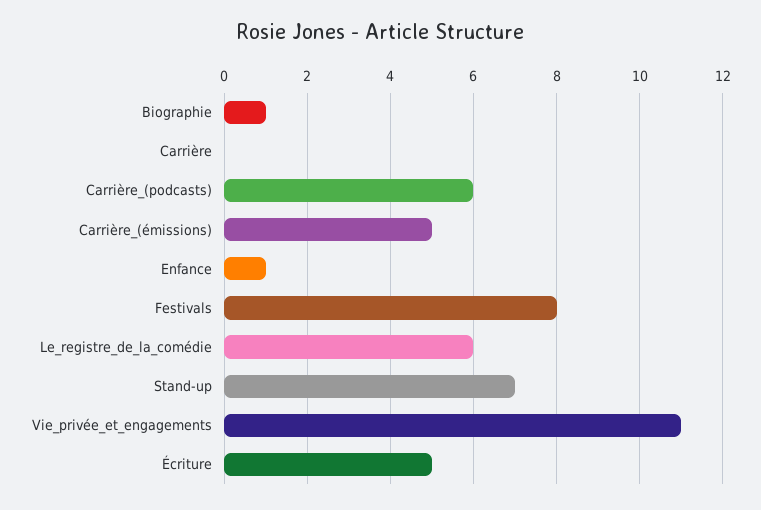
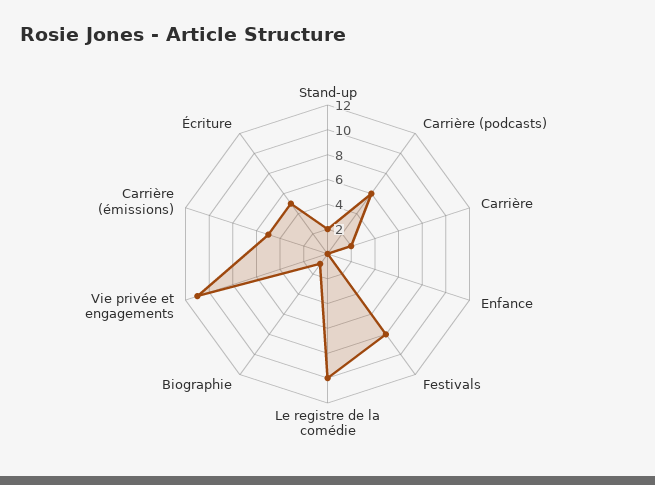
  {
    "Biographie": 1,
-   "Carrière": 0,
+   "Carrière": 2,
    "Carrière_(podcasts)": 6,
    "Carrière_(émissions)": 5,
-   "Enfance": 1,
+   "Enfance": 0,
    "Festivals": 8,
-   "Le_registre_de_la_comédie": 6,
+   "Le_registre_de_la_comédie": 10,
-   "Stand-up": 7,
+   "Stand-up": 2,
    "Vie_privée_et_engagements": 11,
    "Écriture": 5
  }

